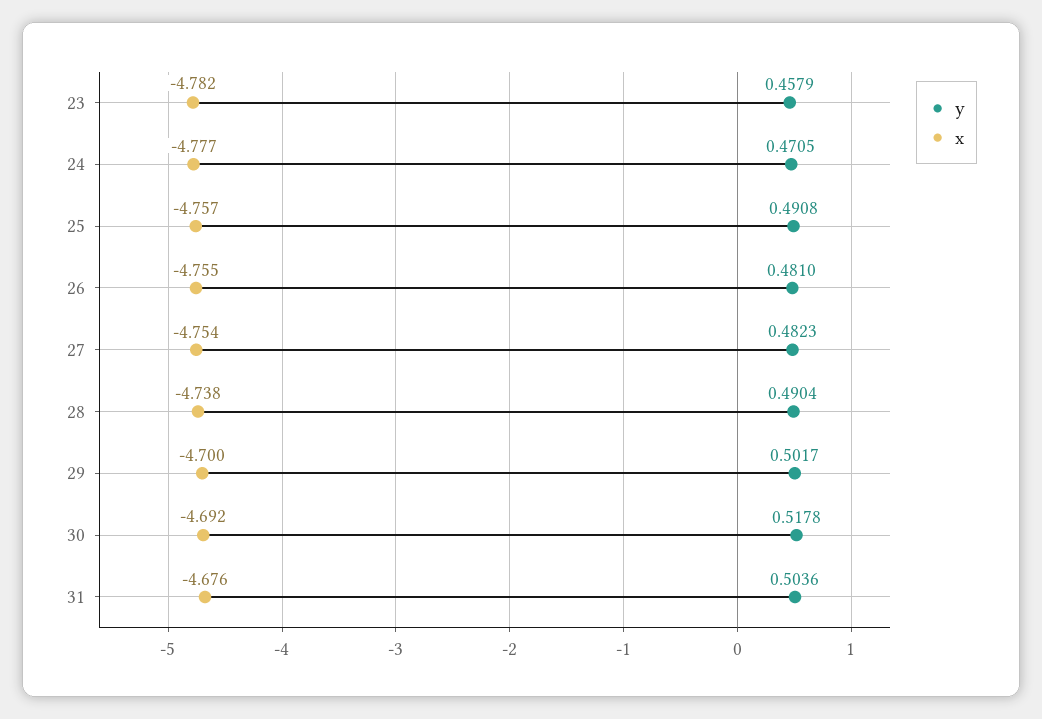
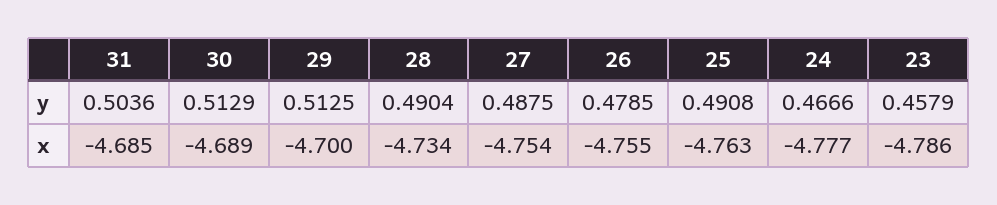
  {
    "y": {
      "23": 0.4579,
-     "24": 0.4705,
+     "24": 0.4666,
      "25": 0.4908,
-     "26": 0.481,
+     "26": 0.4785,
-     "27": 0.4823,
+     "27": 0.4875,
      "28": 0.4904,
-     "29": 0.5017,
+     "29": 0.5125,
-     "30": 0.5178,
+     "30": 0.5129,
      "31": 0.5036
    },
    "x": {
-     "23": -4.782,
+     "23": -4.786,
      "24": -4.777,
-     "25": -4.757,
+     "25": -4.763,
      "26": -4.755,
      "27": -4.754,
-     "28": -4.738,
+     "28": -4.734,
      "29": -4.7,
-     "30": -4.692,
+     "30": -4.689,
-     "31": -4.676
+     "31": -4.685
    }
  }

